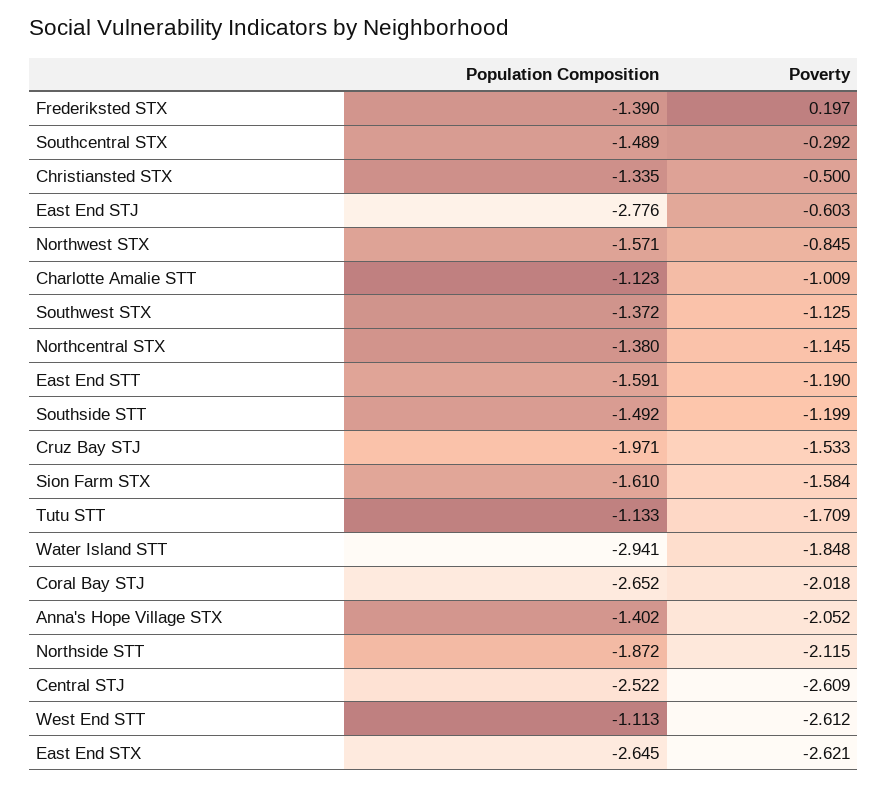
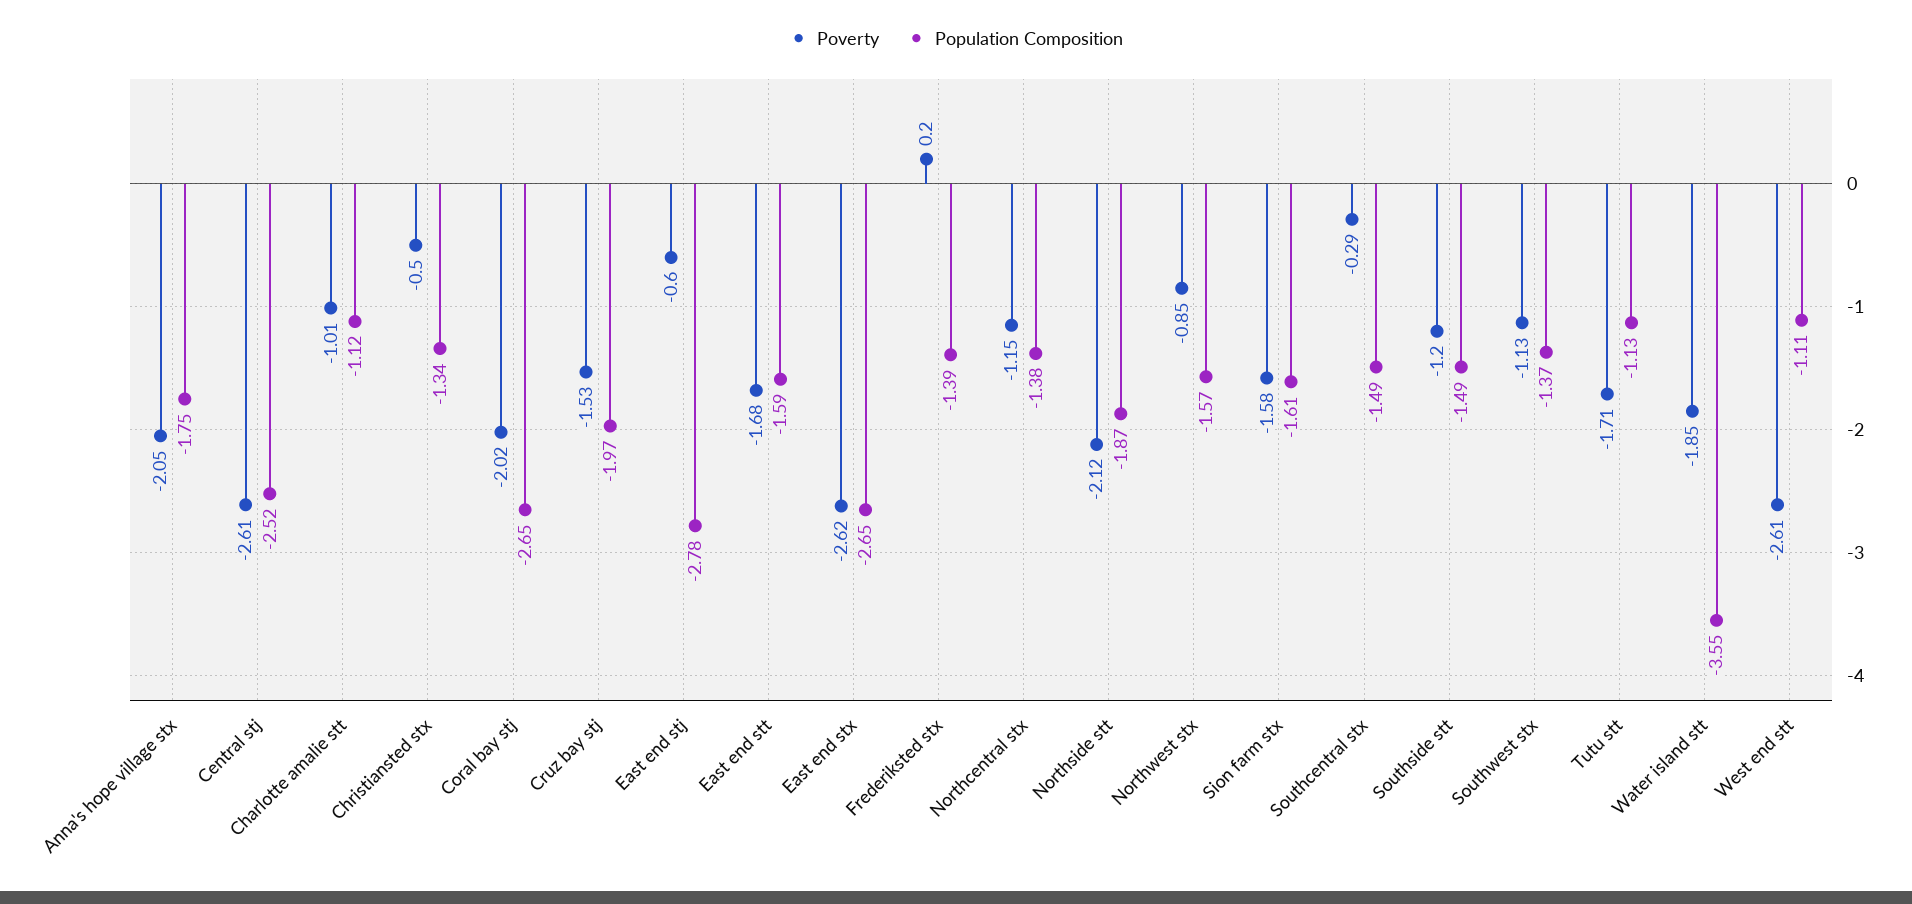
  {
    "Population Composition": {
      "Frederiksted STX": -1.39,
      "Southcentral STX": -1.489,
      "Christiansted STX": -1.335,
      "East End STJ": -2.776,
      "Northwest STX": -1.571,
      "Charlotte Amalie STT": -1.123,
      "Southwest STX": -1.372,
      "Northcentral STX": -1.38,
      "East End STT": -1.591,
      "Southside STT": -1.492,
      "Cruz Bay STJ": -1.971,
      "Sion Farm STX": -1.61,
      "Tutu STT": -1.133,
-     "Water Island STT": -2.941,
+     "Water Island STT": -3.55,
      "Coral Bay STJ": -2.652,
-     "Anna's Hope Village STX": -1.402,
+     "Anna's Hope Village STX": -1.75,
      "Northside STT": -1.872,
      "Central STJ": -2.522,
      "West End STT": -1.113,
      "East End STX": -2.645
    },
    "Poverty": {
      "Frederiksted STX": 0.197,
      "Southcentral STX": -0.292,
      "Christiansted STX": -0.5,
      "East End STJ": -0.603,
      "Northwest STX": -0.845,
      "Charlotte Amalie STT": -1.009,
      "Southwest STX": -1.125,
      "Northcentral STX": -1.145,
-     "East End STT": -1.19,
+     "East End STT": -1.68,
      "Southside STT": -1.199,
      "Cruz Bay STJ": -1.533,
      "Sion Farm STX": -1.584,
      "Tutu STT": -1.709,
      "Water Island STT": -1.848,
      "Coral Bay STJ": -2.018,
      "Anna's Hope Village STX": -2.052,
      "Northside STT": -2.115,
      "Central STJ": -2.609,
      "West End STT": -2.612,
      "East End STX": -2.621
    }
  }

